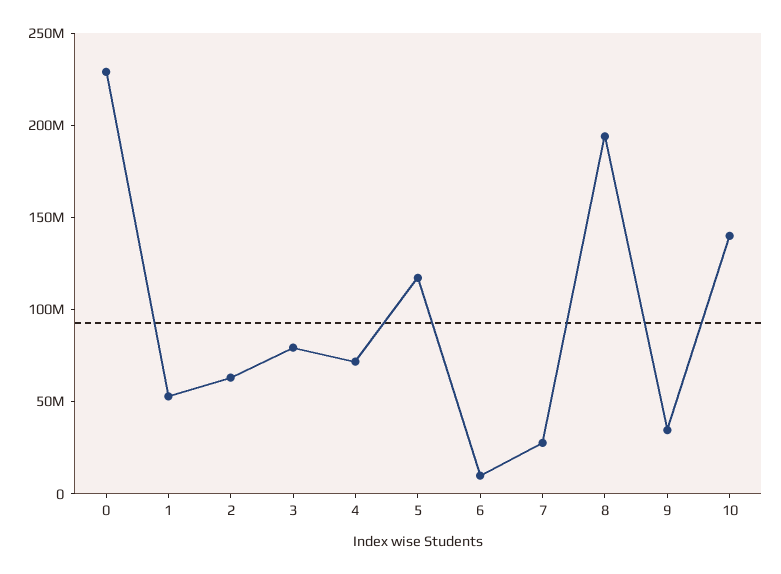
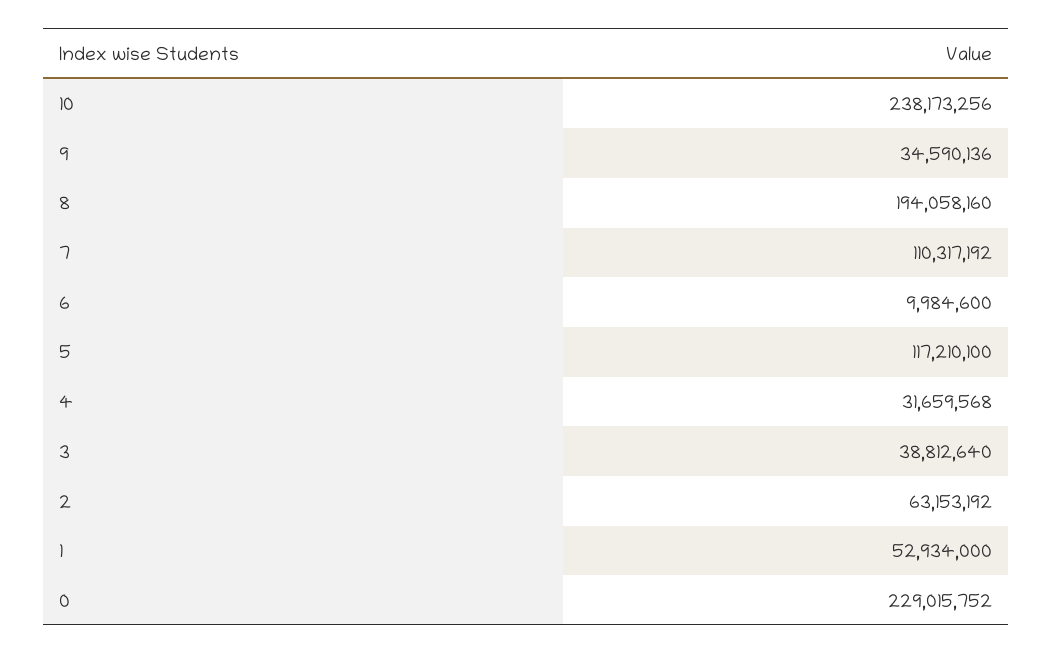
  {
    "0": 229015752,
    "1": 52934000,
    "2": 63153192,
-   "3": 80000000,
+   "3": 38812640,
-   "4": 70000000,
+   "4": 31659568,
    "5": 117210100,
    "6": 9984600,
-   "7": 30000000,
+   "7": 110317192,
    "8": 194058160,
    "9": 34590136,
-   "10": 140000000
+   "10": 238173256
  }

